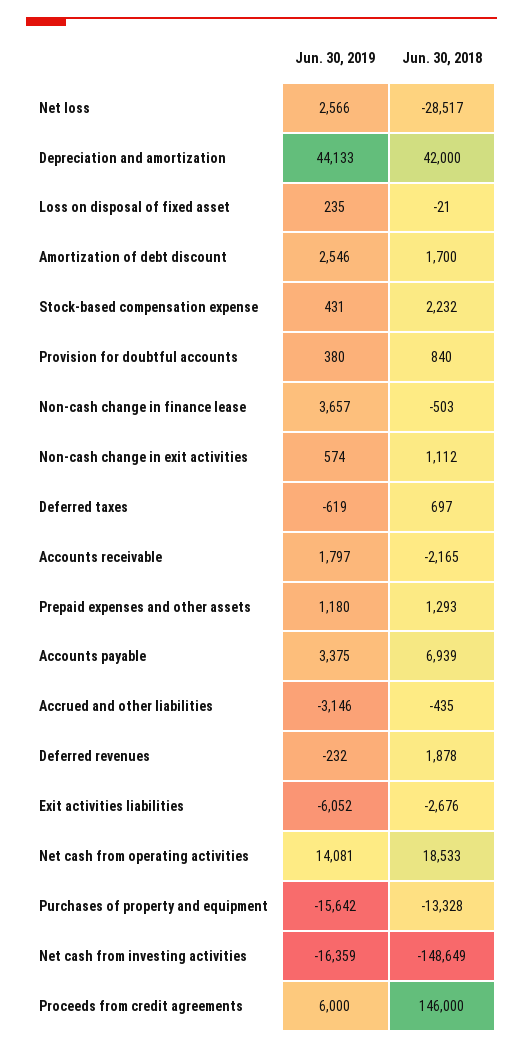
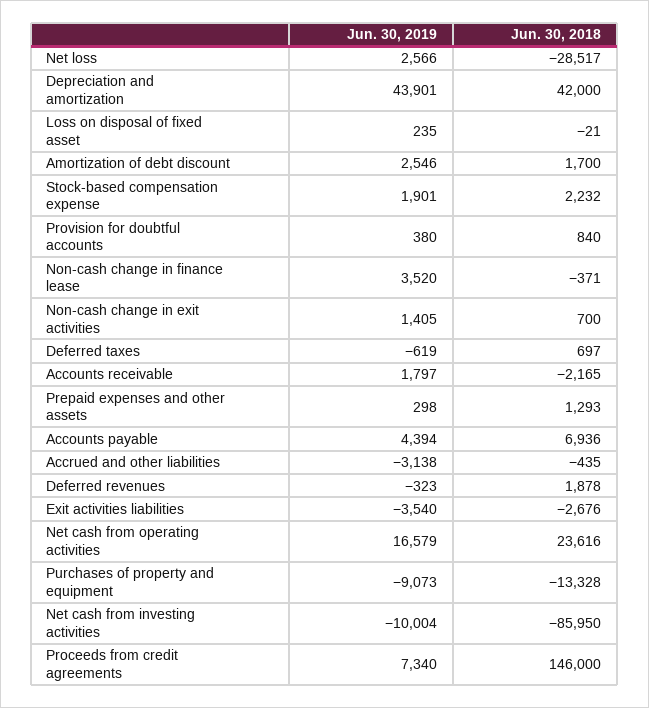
  {
    "Jun. 30, 2019": {
      "Net loss": 2566,
-     "Depreciation and amortization": 44133,
+     "Depreciation and amortization": 43901,
      "Loss on disposal of fixed asset": 235,
      "Amortization of debt discount": 2546,
-     "Stock-based compensation expense": 431,
+     "Stock-based compensation expense": 1901,
      "Provision for doubtful accounts": 380,
-     "Non-cash change in finance lease": 3657,
+     "Non-cash change in finance lease": 3520,
-     "Non-cash change in exit activities": 574,
+     "Non-cash change in exit activities": 1405,
      "Deferred taxes": -619,
      "Accounts receivable": 1797,
-     "Prepaid expenses and other assets": 1180,
+     "Prepaid expenses and other assets": 298,
-     "Accounts payable": 3375,
+     "Accounts payable": 4394,
-     "Accrued and other liabilities": -3146,
+     "Accrued and other liabilities": -3138,
-     "Deferred revenues": -232,
+     "Deferred revenues": -323,
-     "Exit activities liabilities": -6052,
+     "Exit activities liabilities": -3540,
-     "Net cash from operating activities": 14081,
+     "Net cash from operating activities": 16579,
-     "Purchases of property and equipment": -15642,
+     "Purchases of property and equipment": -9073,
-     "Net cash from investing activities": -16359,
+     "Net cash from investing activities": -10004,
-     "Proceeds from credit agreements": 6000
+     "Proceeds from credit agreements": 7340
    },
    "Jun. 30, 2018": {
      "Net loss": -28517,
      "Depreciation and amortization": 42000,
      "Loss on disposal of fixed asset": -21,
      "Amortization of debt discount": 1700,
      "Stock-based compensation expense": 2232,
      "Provision for doubtful accounts": 840,
-     "Non-cash change in finance lease": -503,
+     "Non-cash change in finance lease": -371,
-     "Non-cash change in exit activities": 1112,
+     "Non-cash change in exit activities": 700,
      "Deferred taxes": 697,
      "Accounts receivable": -2165,
      "Prepaid expenses and other assets": 1293,
-     "Accounts payable": 6939,
+     "Accounts payable": 6936,
      "Accrued and other liabilities": -435,
      "Deferred revenues": 1878,
      "Exit activities liabilities": -2676,
-     "Net cash from operating activities": 18533,
+     "Net cash from operating activities": 23616,
      "Purchases of property and equipment": -13328,
-     "Net cash from investing activities": -148649,
+     "Net cash from investing activities": -85950,
      "Proceeds from credit agreements": 146000
    }
  }

